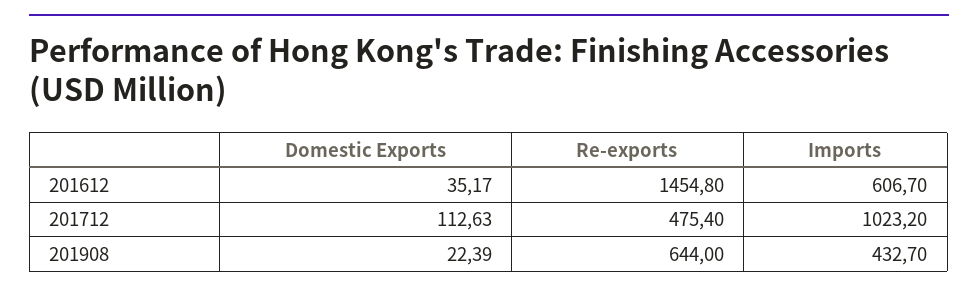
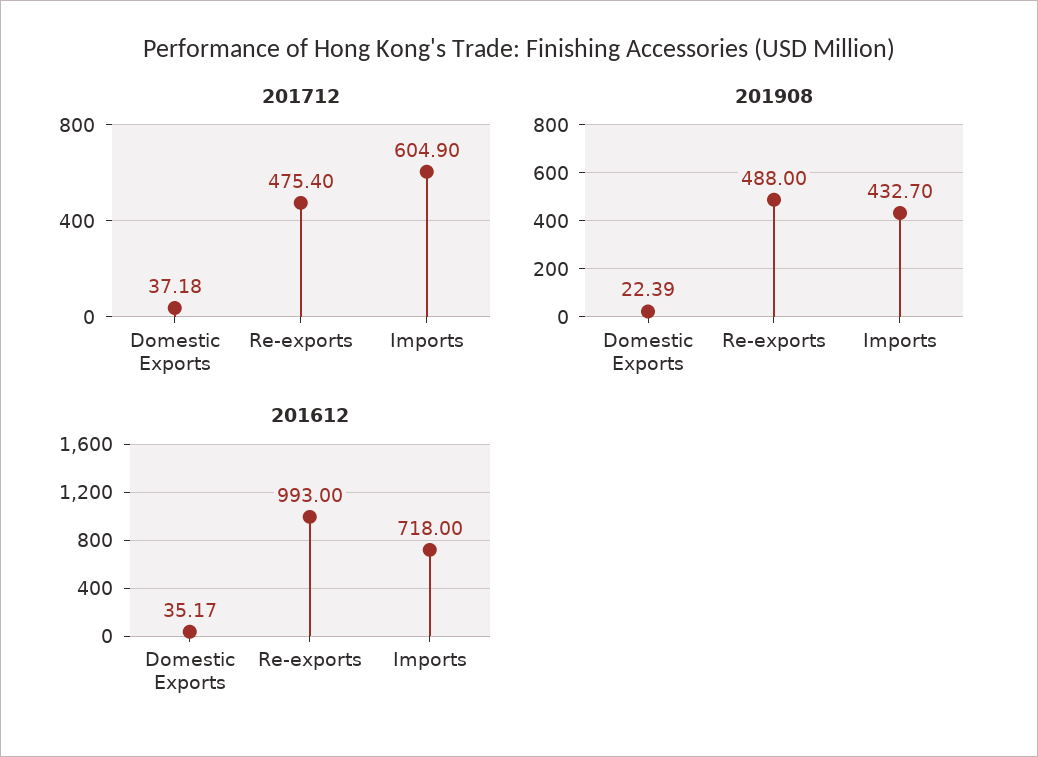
  {
    "201612": {
      "Domestic Exports": 35.17,
-     "Re-exports": 1454.8,
+     "Re-exports": 993,
-     "Imports": 606.7
+     "Imports": 718
    },
    "201712": {
-     "Domestic Exports": 112.63,
+     "Domestic Exports": 37.18,
      "Re-exports": 475.4,
-     "Imports": 1023.2
+     "Imports": 604.9
    },
    "201908": {
      "Domestic Exports": 22.39,
-     "Re-exports": 644,
+     "Re-exports": 488,
      "Imports": 432.7
    }
  }

